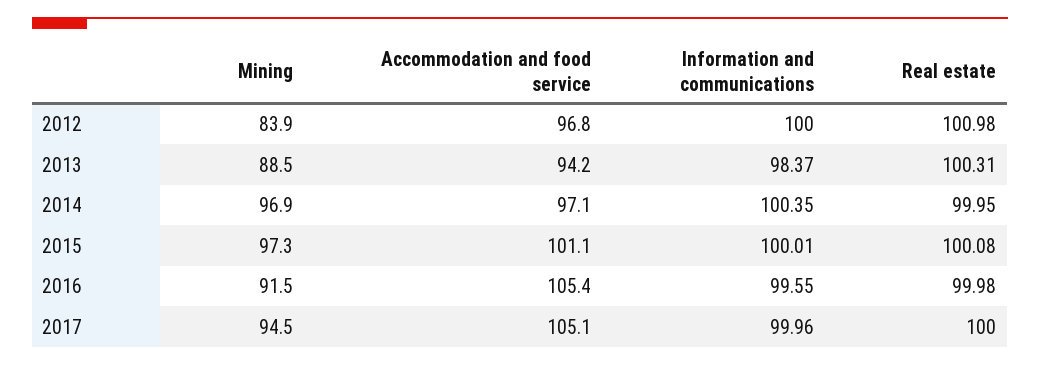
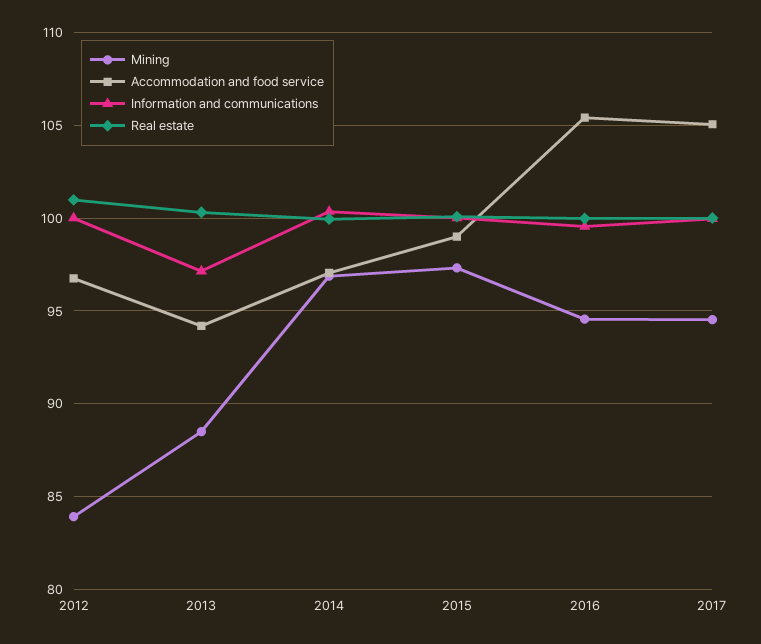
  {
    "Mining": {
      "2012": 83.9,
      "2013": 88.5,
      "2014": 96.9,
      "2015": 97.3,
-     "2016": 91.5,
+     "2016": 94.5,
      "2017": 94.5
    },
    "Accommodation and food service": {
      "2012": 96.8,
      "2013": 94.2,
      "2014": 97.1,
-     "2015": 101.1,
+     "2015": 99,
      "2016": 105.4,
      "2017": 105.1
    },
    "Information and communications": {
      "2012": 100,
-     "2013": 98.37,
+     "2013": 97,
      "2014": 100.35,
      "2015": 100.01,
      "2016": 99.55,
      "2017": 99.96
    },
    "Real estate": {
      "2012": 100.98,
      "2013": 100.31,
      "2014": 99.95,
      "2015": 100.08,
      "2016": 99.98,
      "2017": 100
    }
  }

